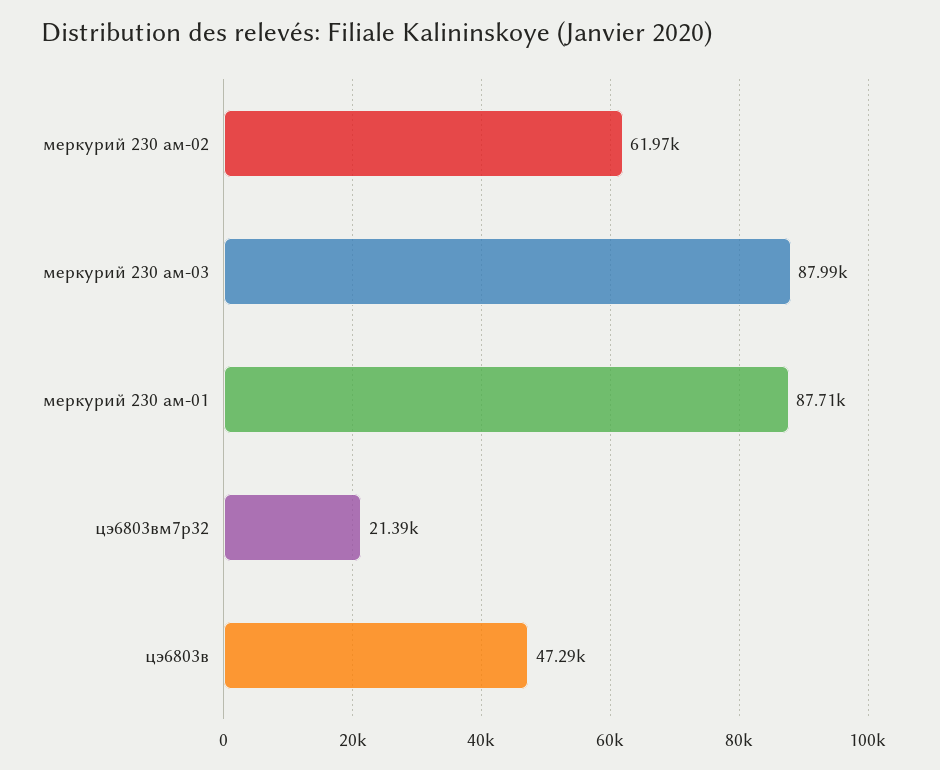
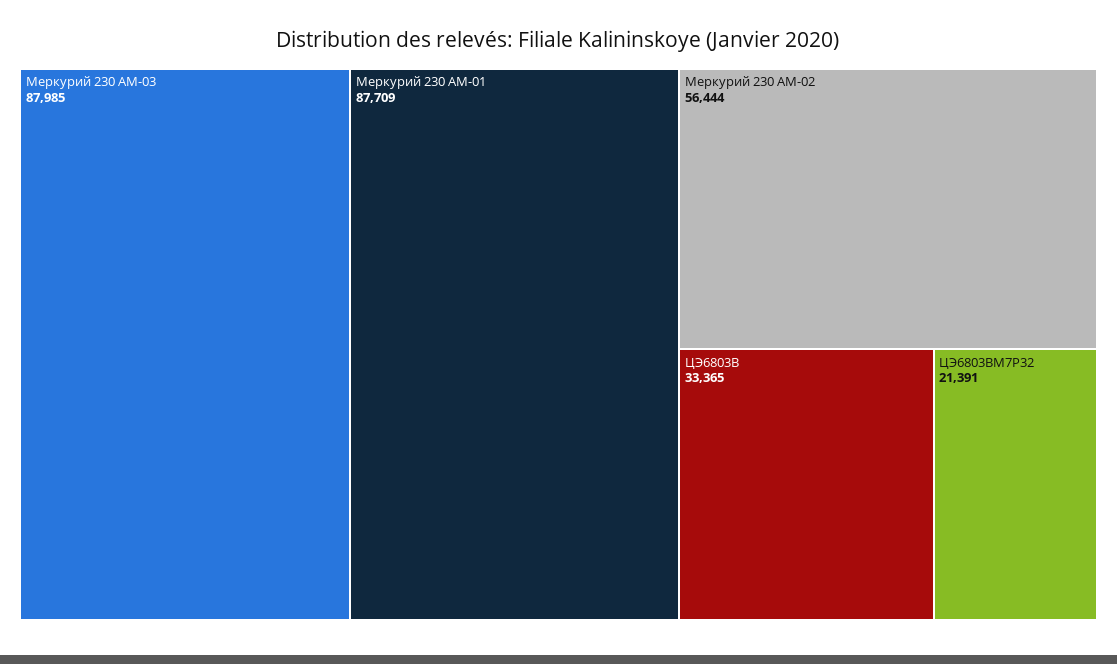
  {
-   "меркурий 230 aм-02": 61970,
+   "меркурий 230 aм-02": 56444,
    "меркурий 230 ам-03": 87985,
    "меркурий 230 ам-01": 87709,
    "цэ6803вм7р32": 21391,
-   "цэ6803в": 47290
+   "цэ6803в": 33365
  }

